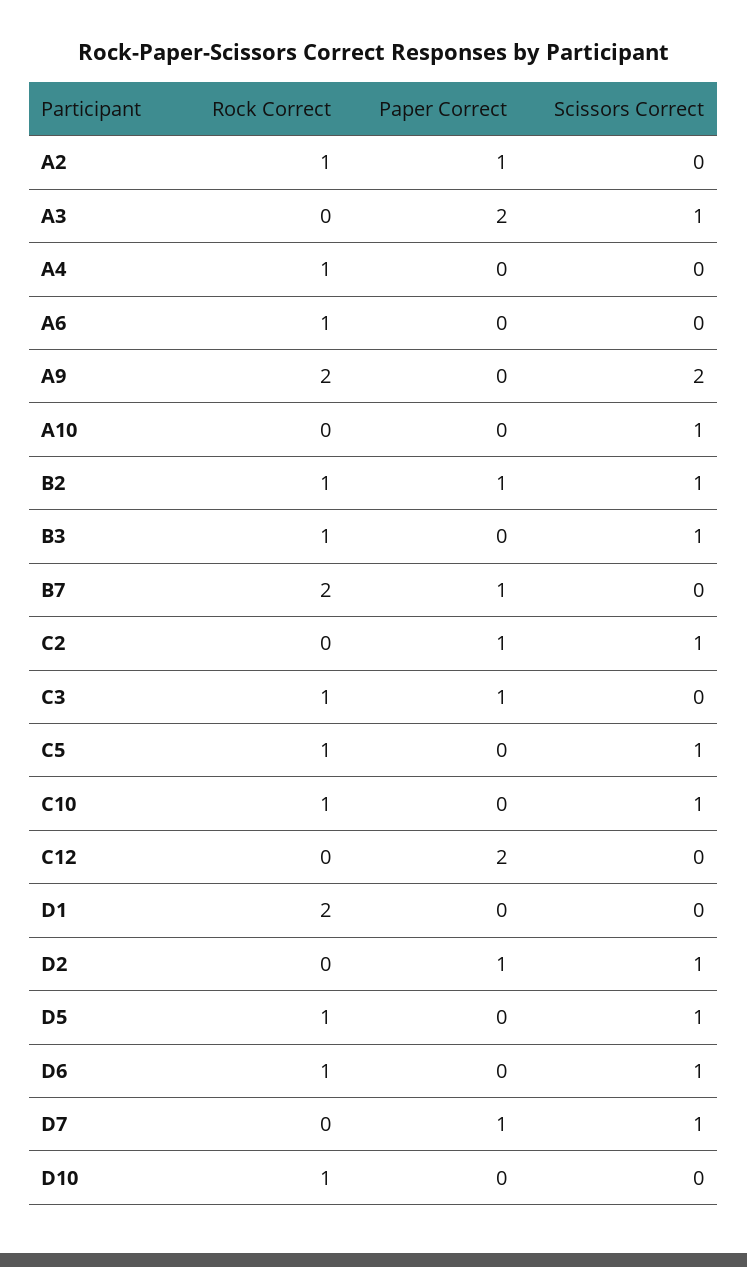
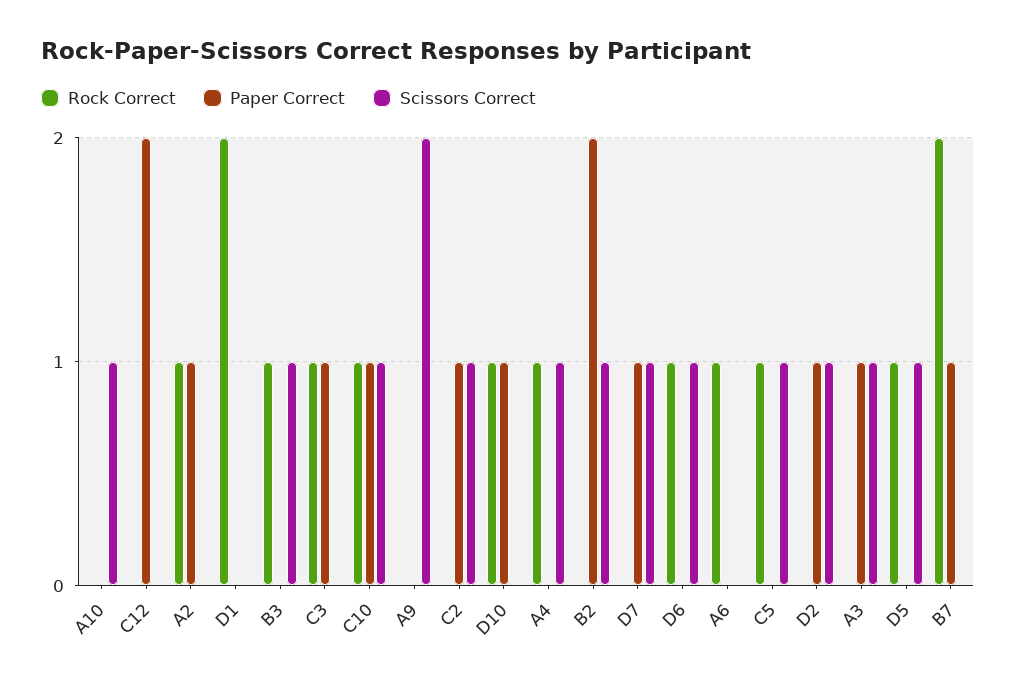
  {
    "Rock Correct": {
      "A2": 1,
      "A3": 0,
      "A4": 1,
      "A6": 1,
-     "A9": 2,
+     "A9": 0,
      "A10": 0,
-     "B2": 1,
+     "B2": 0,
      "B3": 1,
      "B7": 2,
      "C2": 0,
      "C3": 1,
      "C5": 1,
      "C10": 1,
      "C12": 0,
      "D1": 2,
      "D2": 0,
      "D5": 1,
      "D6": 1,
      "D7": 0,
      "D10": 1
    },
    "Paper Correct": {
      "A2": 1,
-     "A3": 2,
+     "A3": 1,
      "A4": 0,
      "A6": 0,
      "A9": 0,
      "A10": 0,
-     "B2": 1,
+     "B2": 2,
      "B3": 0,
      "B7": 1,
      "C2": 1,
      "C3": 1,
      "C5": 0,
-     "C10": 0,
+     "C10": 1,
      "C12": 2,
      "D1": 0,
      "D2": 1,
      "D5": 0,
      "D6": 0,
      "D7": 1,
-     "D10": 0
+     "D10": 1
    },
    "Scissors Correct": {
      "A2": 0,
      "A3": 1,
-     "A4": 0,
+     "A4": 1,
      "A6": 0,
      "A9": 2,
      "A10": 1,
      "B2": 1,
      "B3": 1,
      "B7": 0,
      "C2": 1,
      "C3": 0,
      "C5": 1,
      "C10": 1,
      "C12": 0,
      "D1": 0,
      "D2": 1,
      "D5": 1,
      "D6": 1,
      "D7": 1,
      "D10": 0
    }
  }

